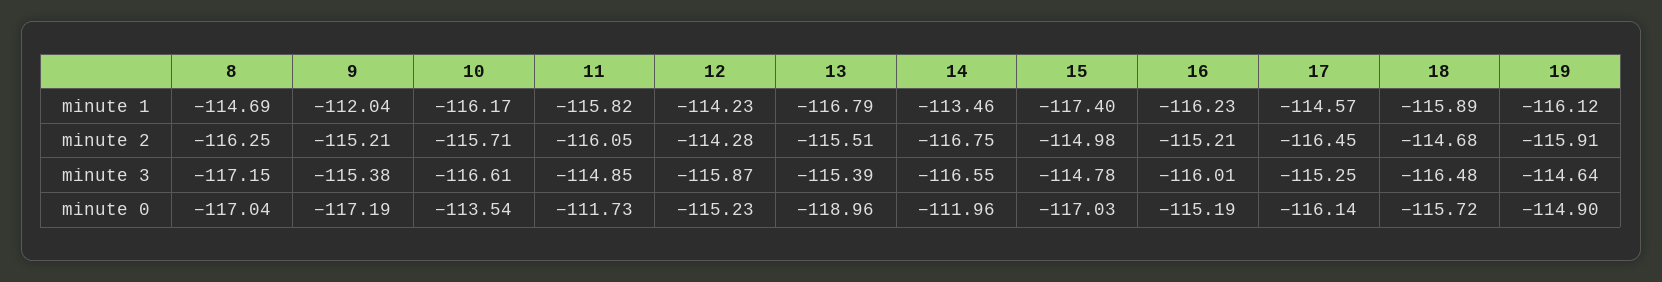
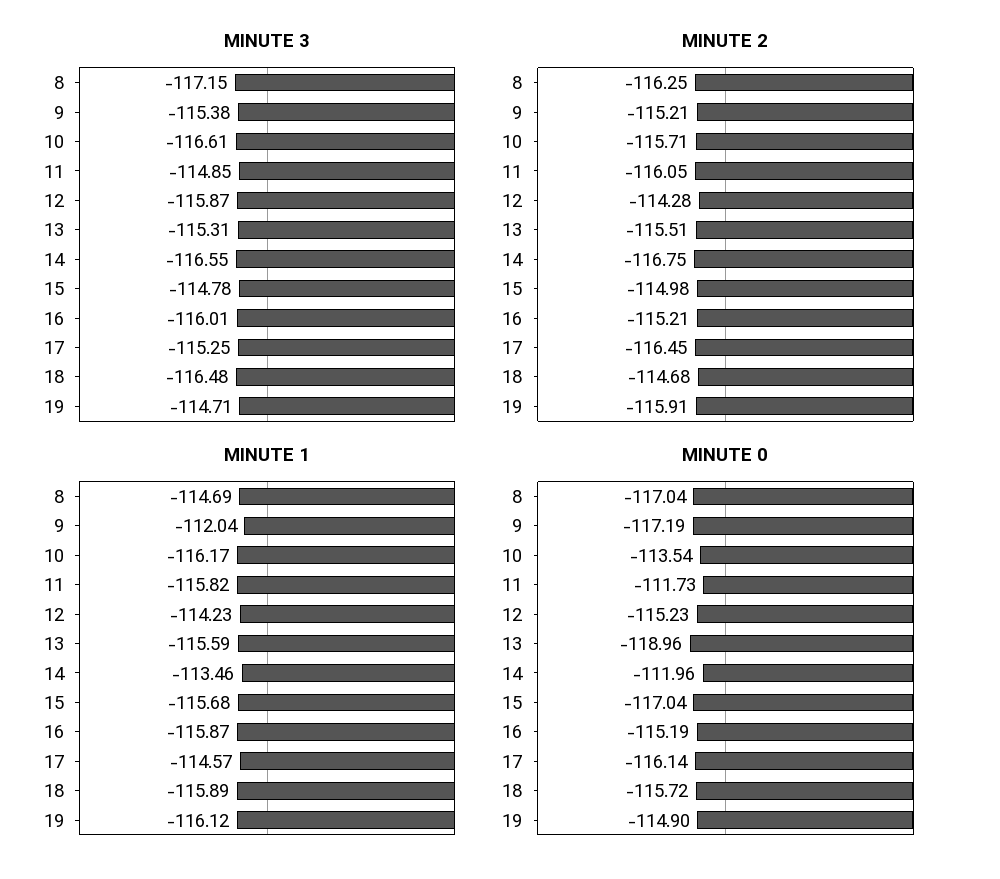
  {
    "minute 1": {
      "8": -114.69,
      "9": -112.04,
      "10": -116.17,
      "11": -115.82,
      "12": -114.23,
-     "13": -116.79,
+     "13": -115.59,
      "14": -113.46,
-     "15": -117.4,
+     "15": -115.68,
-     "16": -116.23,
+     "16": -115.87,
      "17": -114.57,
      "18": -115.89,
      "19": -116.12
    },
    "minute 2": {
      "8": -116.25,
      "9": -115.21,
      "10": -115.71,
      "11": -116.05,
      "12": -114.28,
      "13": -115.51,
      "14": -116.75,
      "15": -114.98,
      "16": -115.21,
      "17": -116.45,
      "18": -114.68,
      "19": -115.91
    },
    "minute 3": {
      "8": -117.15,
      "9": -115.38,
      "10": -116.61,
      "11": -114.85,
      "12": -115.87,
-     "13": -115.39,
+     "13": -115.31,
      "14": -116.55,
      "15": -114.78,
      "16": -116.01,
      "17": -115.25,
      "18": -116.48,
-     "19": -114.64
+     "19": -114.71
    },
    "minute 0": {
      "8": -117.04,
      "9": -117.19,
      "10": -113.54,
      "11": -111.73,
      "12": -115.23,
      "13": -118.96,
      "14": -111.96,
-     "15": -117.03,
+     "15": -117.04,
      "16": -115.19,
      "17": -116.14,
      "18": -115.72,
      "19": -114.9
    }
  }

